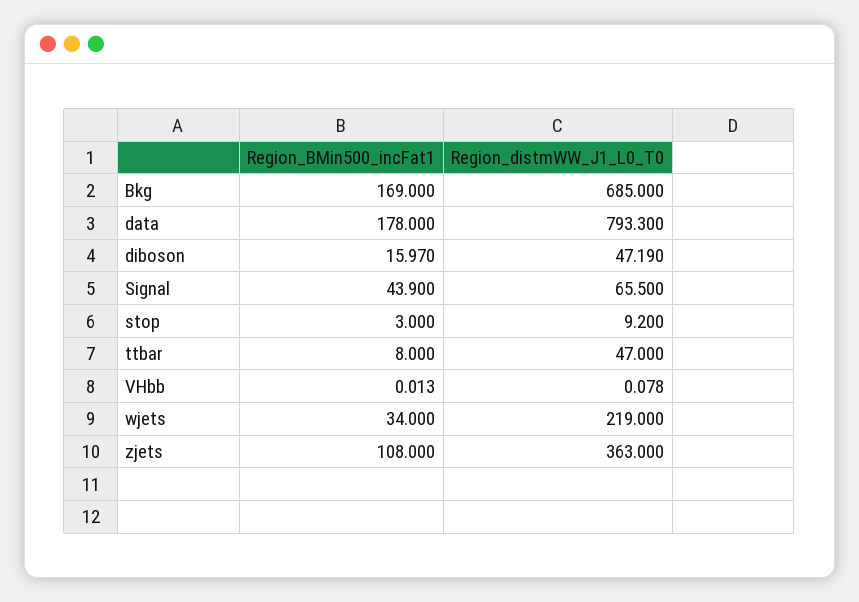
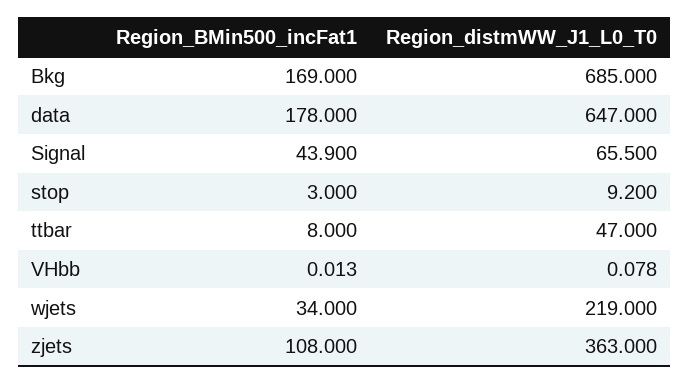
  {
    "Region_BMin500_incFat1": {
      "Bkg": 169,
      "data": 178,
-     "diboson": 15.97,
      "Signal": 43.9,
      "stop": 3,
      "ttbar": 8,
      "VHbb": 0.013,
      "wjets": 34,
      "zjets": 108
    },
    "Region_distmWW_J1_L0_T0": {
      "Bkg": 685,
-     "data": 793.3,
+     "data": 647,
-     "diboson": 47.19,
      "Signal": 65.5,
      "stop": 9.2,
      "ttbar": 47,
      "VHbb": 0.078,
      "wjets": 219,
      "zjets": 363
    }
  }

